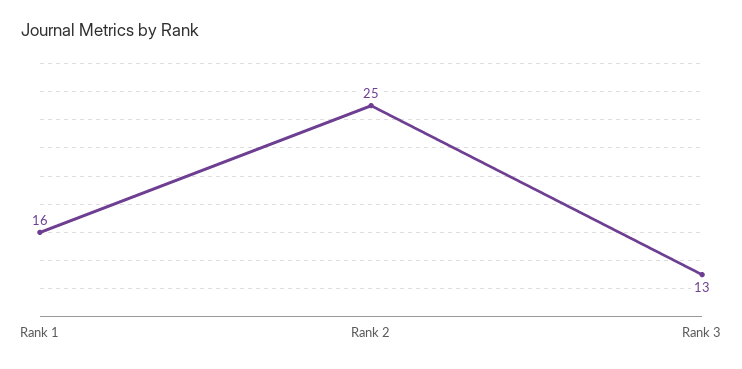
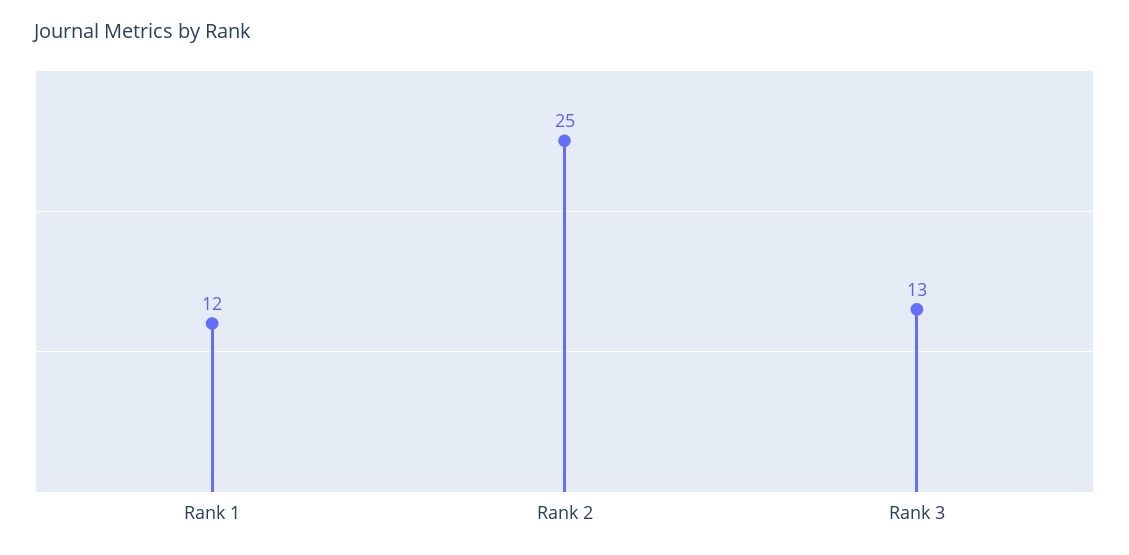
  {
-   "Rank 1": 16,
+   "Rank 1": 12,
    "Rank 2": 25,
    "Rank 3": 13
  }

